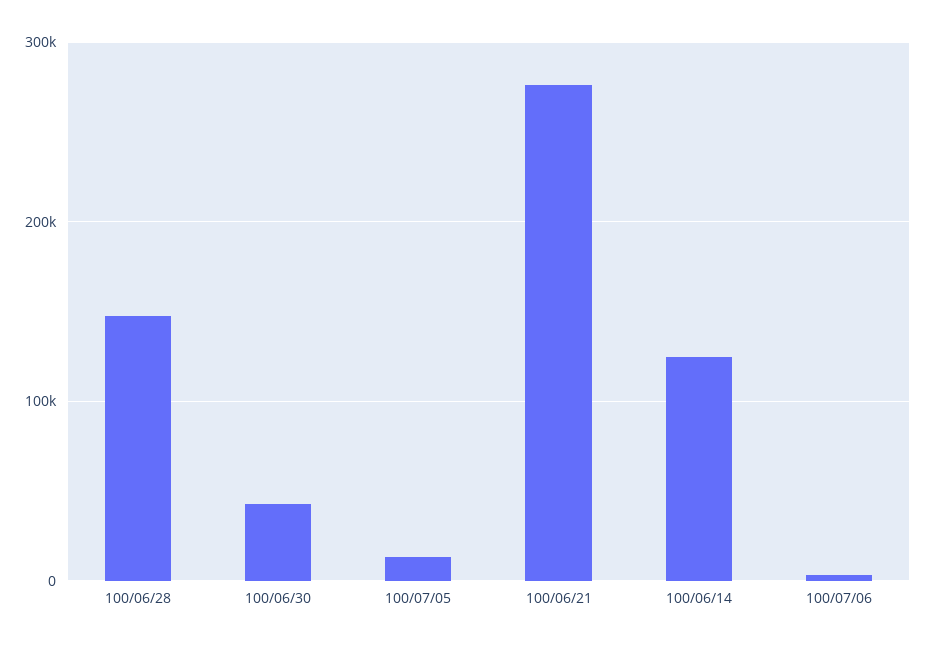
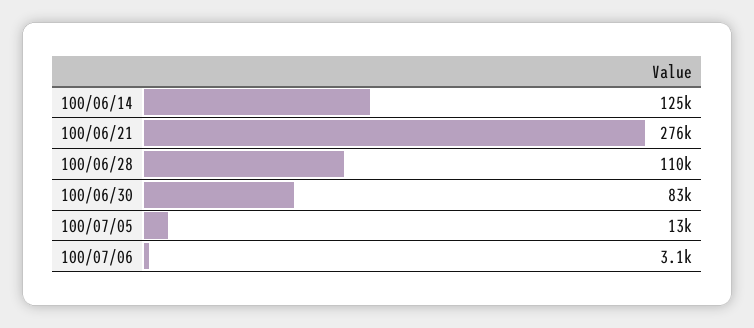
  {
-   "100/06/28": 150000,
+   "100/06/28": 110000,
-   "100/06/30": 40000,
+   "100/06/30": 83000,
    "100/07/05": 13000,
    "100/06/21": 276000,
    "100/06/14": 125000,
    "100/07/06": 3100
  }

